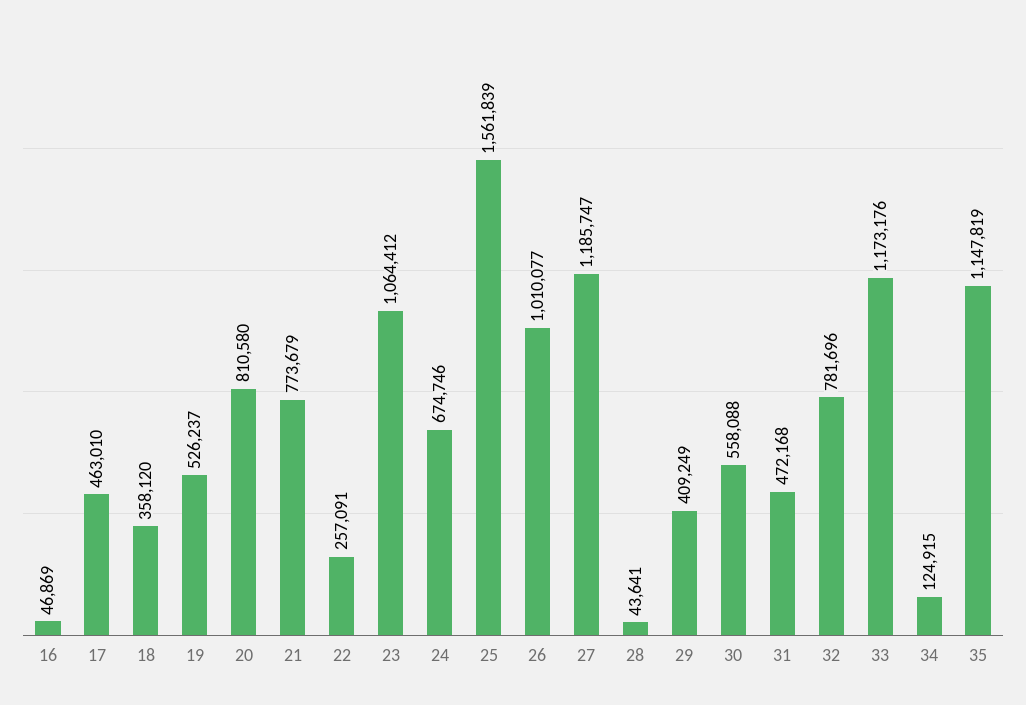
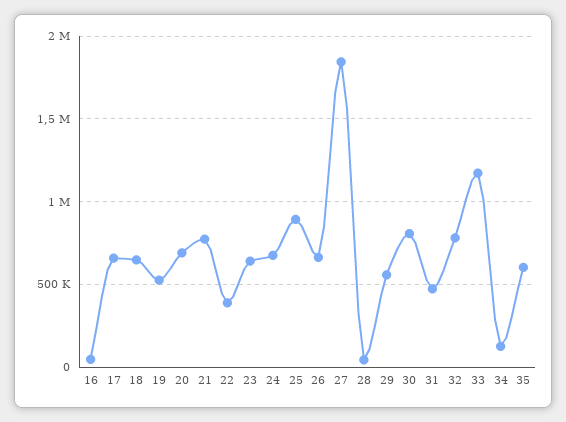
  {
    "16": 46869,
-   "17": 463010,
+   "17": 650000,
-   "18": 358120,
+   "18": 650000,
    "19": 526237,
-   "20": 810580,
+   "20": 700000,
    "21": 773679,
-   "22": 257091,
+   "22": 400000,
-   "23": 1064412,
+   "23": 650000,
    "24": 674746,
-   "25": 1561839,
+   "25": 900000,
-   "26": 1010077,
+   "26": 650000,
-   "27": 1185747,
+   "27": 1850000,
    "28": 43641,
-   "29": 409249,
+   "29": 550000,
-   "30": 558088,
+   "30": 800000,
    "31": 472168,
    "32": 781696,
    "33": 1173176,
    "34": 124915,
-   "35": 1147819
+   "35": 600000
  }

